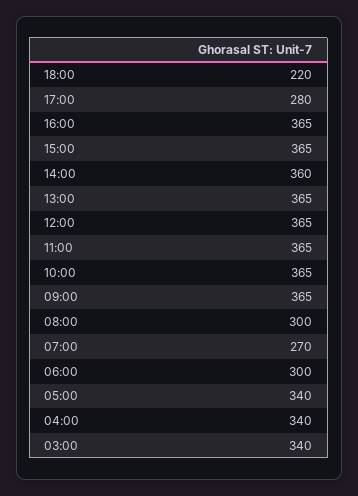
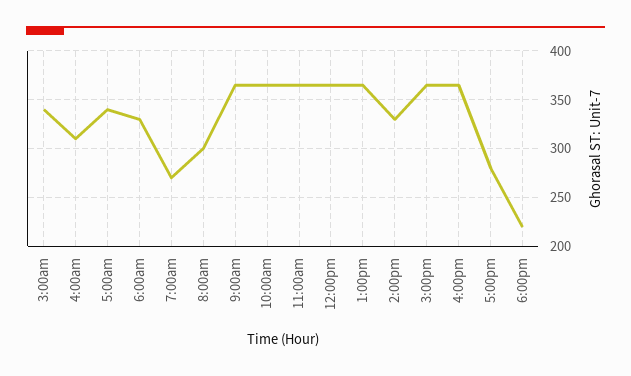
  {
    "18:00": 220,
    "17:00": 280,
    "16:00": 365,
    "15:00": 365,
-   "14:00": 360,
+   "14:00": 330,
    "13:00": 365,
    "12:00": 365,
    "11:00": 365,
    "10:00": 365,
    "09:00": 365,
    "08:00": 300,
    "07:00": 270,
-   "06:00": 300,
+   "06:00": 330,
    "05:00": 340,
-   "04:00": 340,
+   "04:00": 310,
    "03:00": 340
  }

